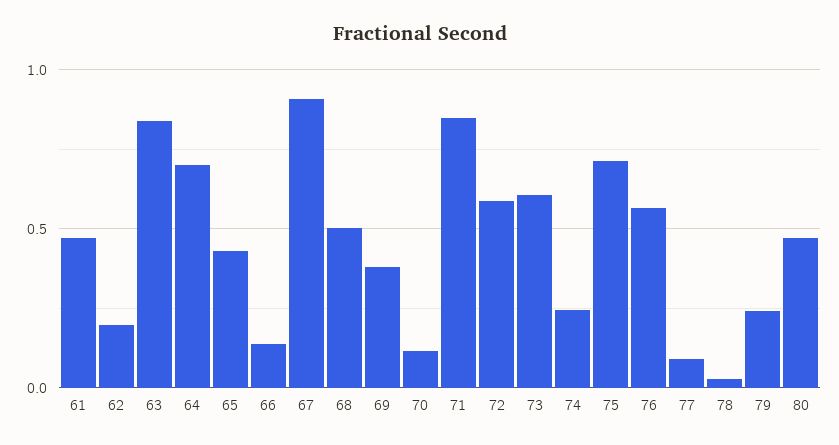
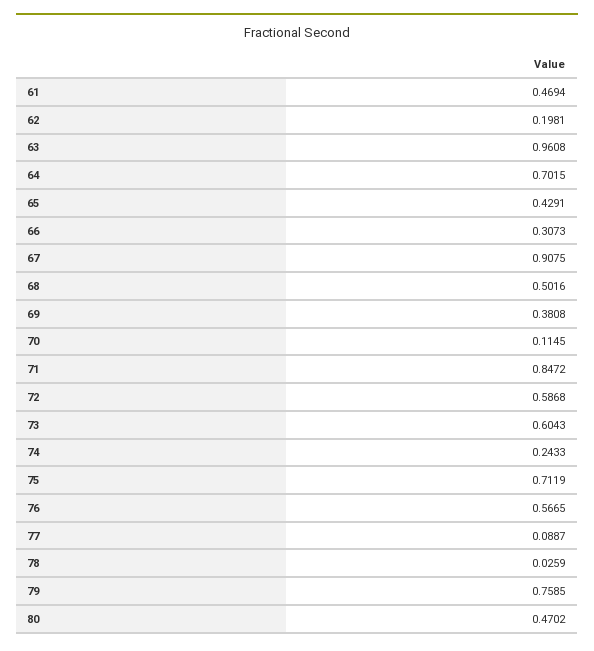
  {
    "61": 0.4694,
    "62": 0.1981,
-   "63": 0.85,
+   "63": 0.9608,
    "64": 0.7015,
    "65": 0.4291,
-   "66": 0.15,
+   "66": 0.3073,
    "67": 0.9075,
    "68": 0.5016,
    "69": 0.3808,
    "70": 0.1145,
    "71": 0.8472,
    "72": 0.5868,
    "73": 0.6043,
    "74": 0.2433,
    "75": 0.7119,
    "76": 0.5665,
    "77": 0.0887,
    "78": 0.0259,
-   "79": 0.25,
+   "79": 0.7585,
    "80": 0.4702
  }

